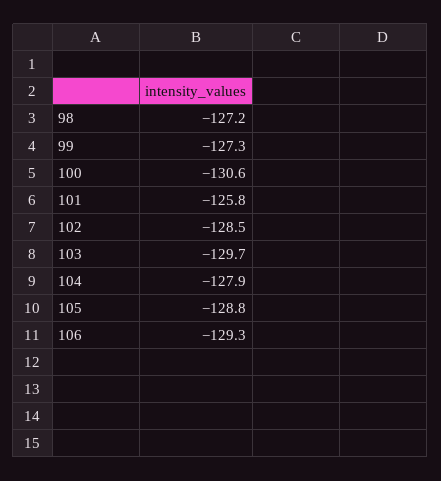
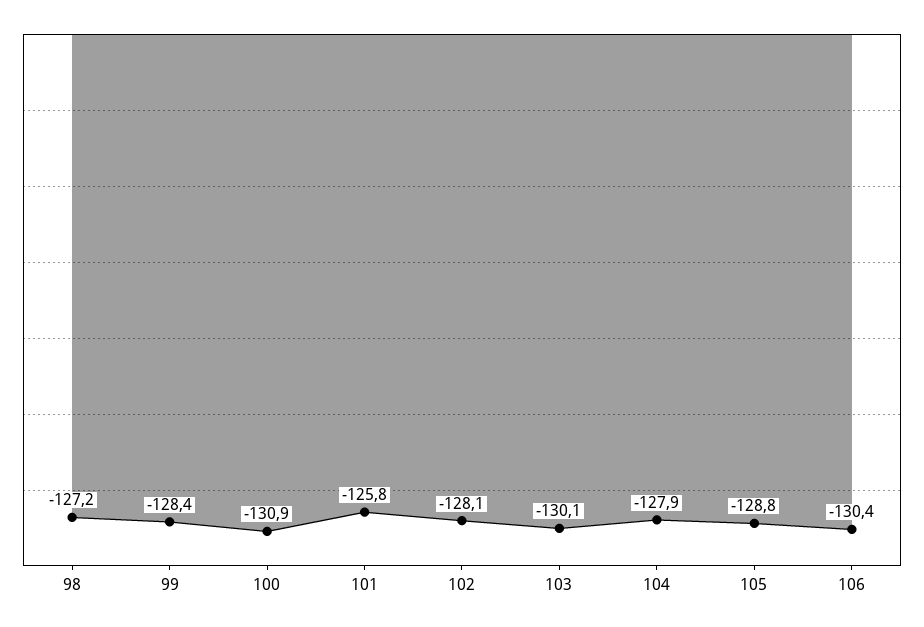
  {
    "98": -127.2,
-   "99": -127.3,
+   "99": -128.4,
-   "100": -130.6,
+   "100": -130.9,
    "101": -125.8,
-   "102": -128.5,
+   "102": -128.1,
-   "103": -129.7,
+   "103": -130.1,
    "104": -127.9,
    "105": -128.8,
-   "106": -129.3
+   "106": -130.4
  }

